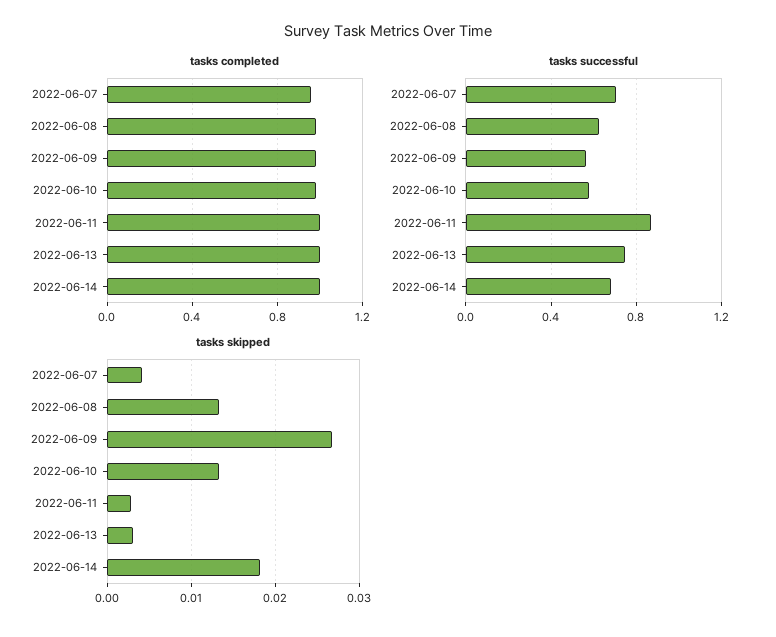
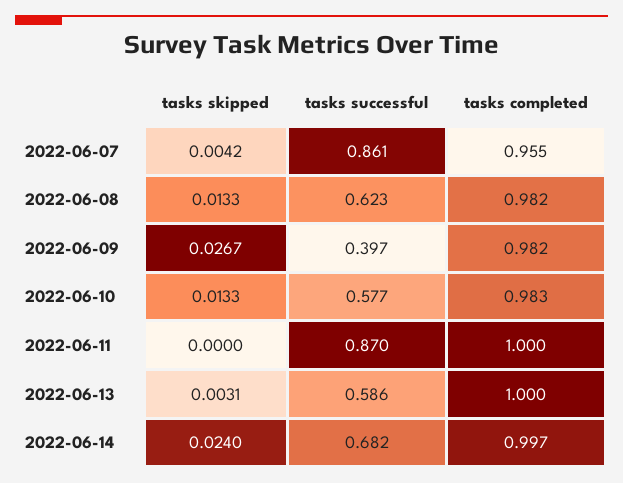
  {
    "tasks completed": {
      "2022-06-07": 0.955,
      "2022-06-08": 0.982,
      "2022-06-09": 0.982,
      "2022-06-10": 0.983,
      "2022-06-11": 1,
      "2022-06-13": 1,
      "2022-06-14": 0.997
    },
    "tasks successful": {
-     "2022-06-07": 0.7,
+     "2022-06-07": 0.861,
      "2022-06-08": 0.623,
-     "2022-06-09": 0.55,
+     "2022-06-09": 0.397,
      "2022-06-10": 0.577,
      "2022-06-11": 0.87,
-     "2022-06-13": 0.75,
+     "2022-06-13": 0.586,
      "2022-06-14": 0.682
    },
    "tasks skipped": {
      "2022-06-07": 0.0042,
      "2022-06-08": 0.0133,
      "2022-06-09": 0.0267,
      "2022-06-10": 0.0133,
-     "2022-06-11": 0.003,
+     "2022-06-11": 0,
      "2022-06-13": 0.0031,
-     "2022-06-14": 0.018
+     "2022-06-14": 0.024
    }
  }

